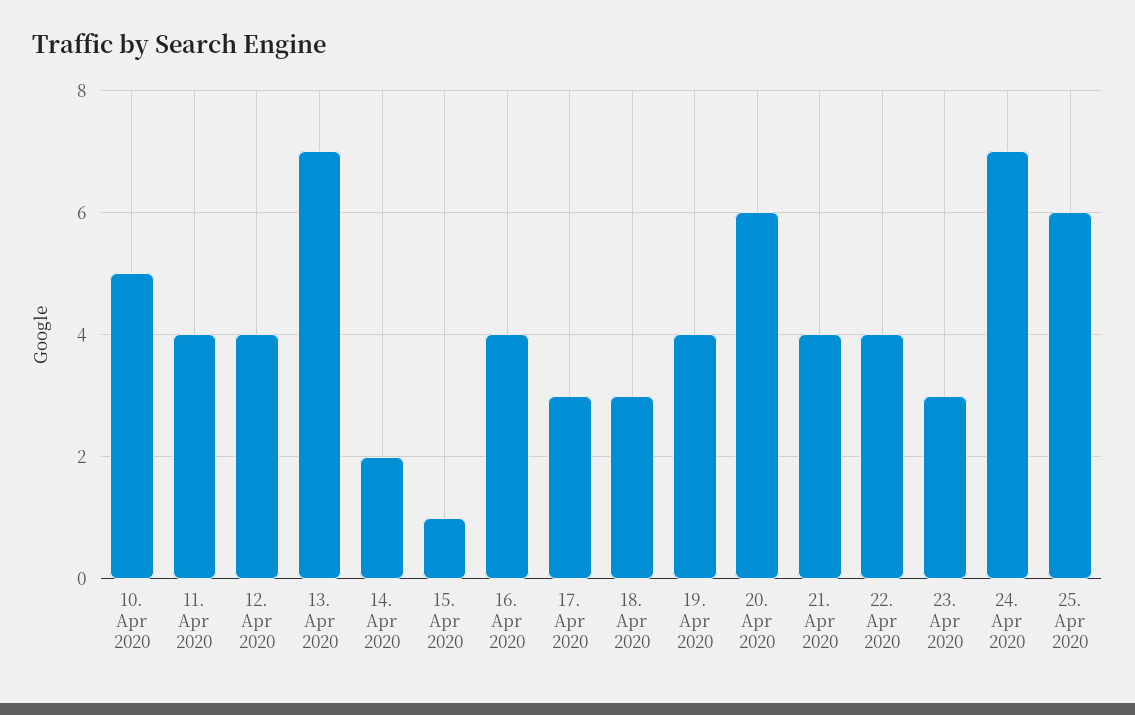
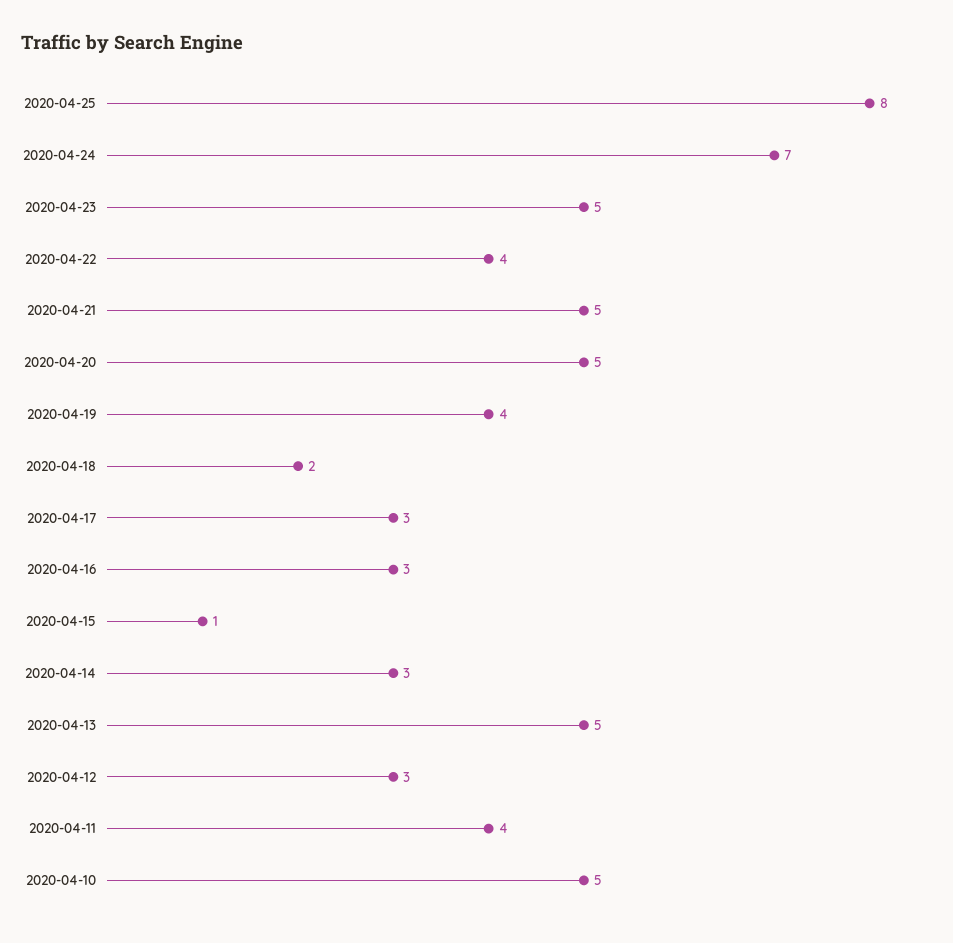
  {
    "10. Apr 2020": 5,
    "11. Apr 2020": 4,
-   "12. Apr 2020": 4,
+   "12. Apr 2020": 3,
-   "13. Apr 2020": 7,
+   "13. Apr 2020": 5,
-   "14. Apr 2020": 2,
+   "14. Apr 2020": 3,
    "15. Apr 2020": 1,
-   "16. Apr 2020": 4,
+   "16. Apr 2020": 3,
    "17. Apr 2020": 3,
-   "18. Apr 2020": 3,
+   "18. Apr 2020": 2,
    "19. Apr 2020": 4,
-   "20. Apr 2020": 6,
+   "20. Apr 2020": 5,
-   "21. Apr 2020": 4,
+   "21. Apr 2020": 5,
    "22. Apr 2020": 4,
-   "23. Apr 2020": 3,
+   "23. Apr 2020": 5,
    "24. Apr 2020": 7,
-   "25. Apr 2020": 6
+   "25. Apr 2020": 8
  }

